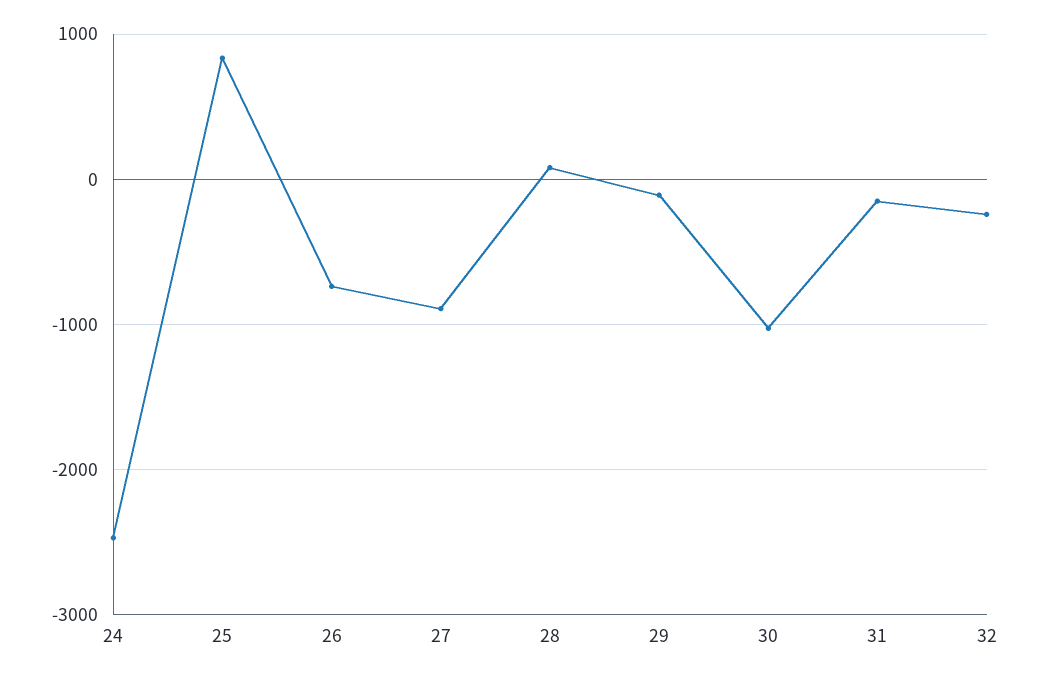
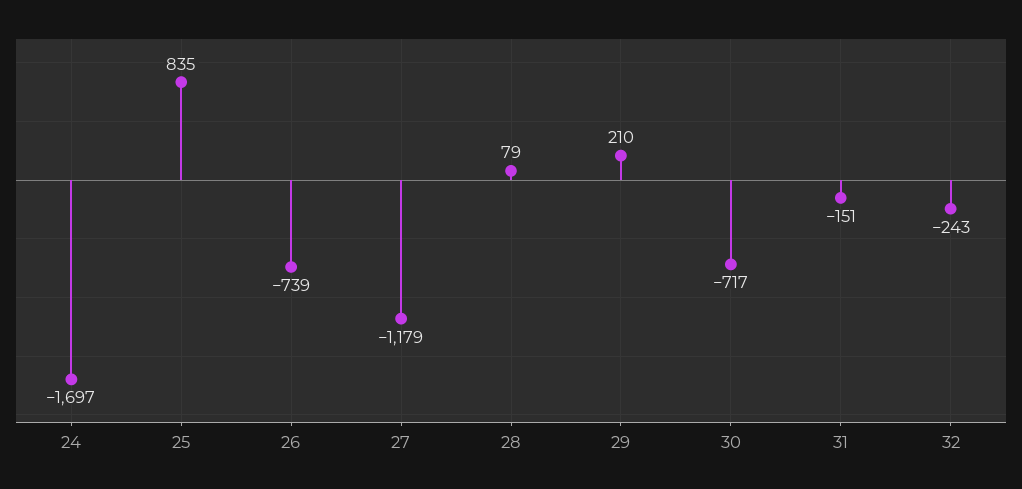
  {
-   "24": -2500,
+   "24": -1697,
    "25": 835,
    "26": -739,
-   "27": -900,
+   "27": -1179,
    "28": 79,
-   "29": -100,
+   "29": 210,
-   "30": -1000,
+   "30": -717,
    "31": -151,
    "32": -243
  }

